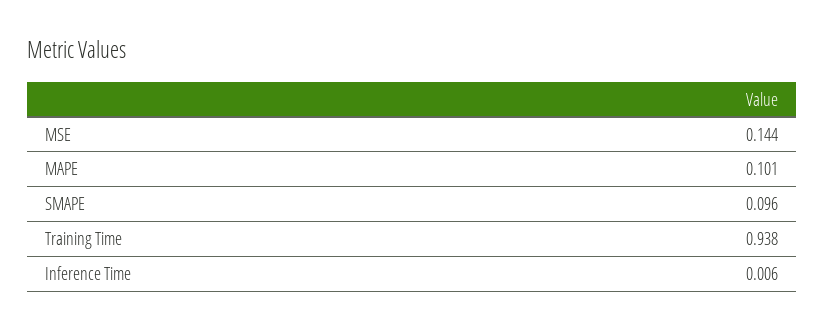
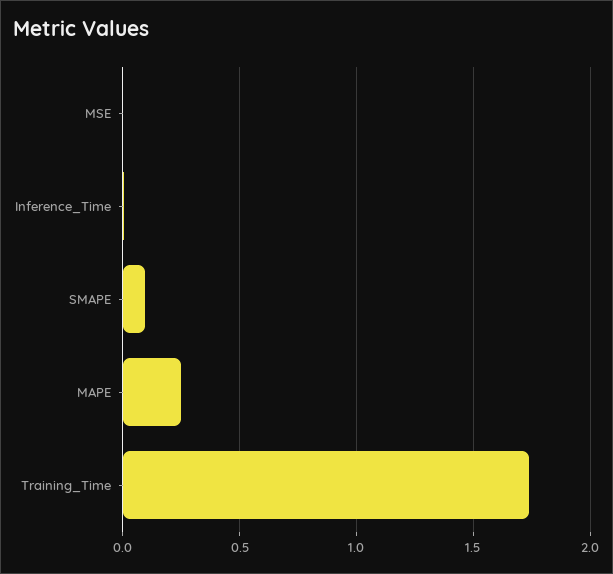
  {
-   "MSE": 0.144,
+   "MSE": 0,
-   "MAPE": 0.101,
+   "MAPE": 0.25,
    "SMAPE": 0.096,
-   "Training Time": 0.938,
+   "Training Time": 1.75,
    "Inference Time": 0.006
  }

